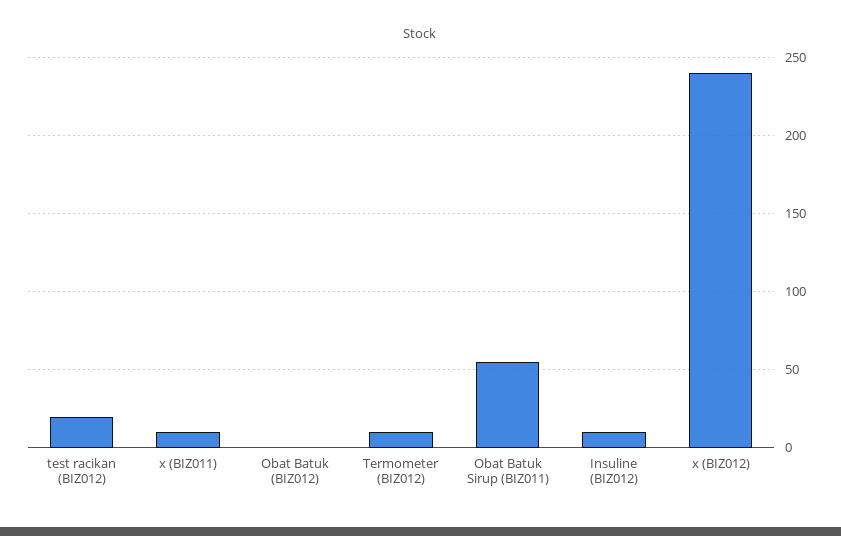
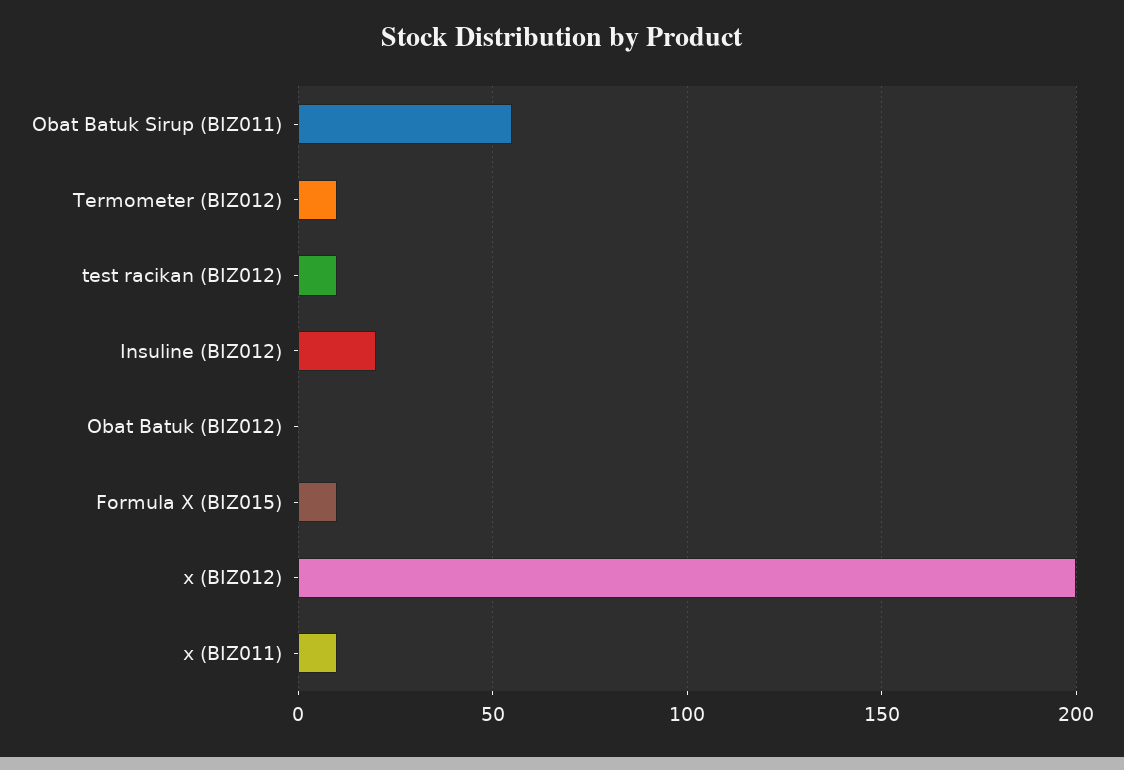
  {
-   "test racikan (BIZ012)": 20,
+   "test racikan (BIZ012)": 10,
    "x (BIZ011)": 10,
    "Obat Batuk (BIZ012)": 0,
    "Termometer (BIZ012)": 10,
    "Obat Batuk Sirup (BIZ011)": 55,
-   "Insuline (BIZ012)": 10,
+   "Insuline (BIZ012)": 20,
-   "x (BIZ012)": 240
+   "x (BIZ012)": 200,
+   "Formula X (BIZ015)": 10
  }

